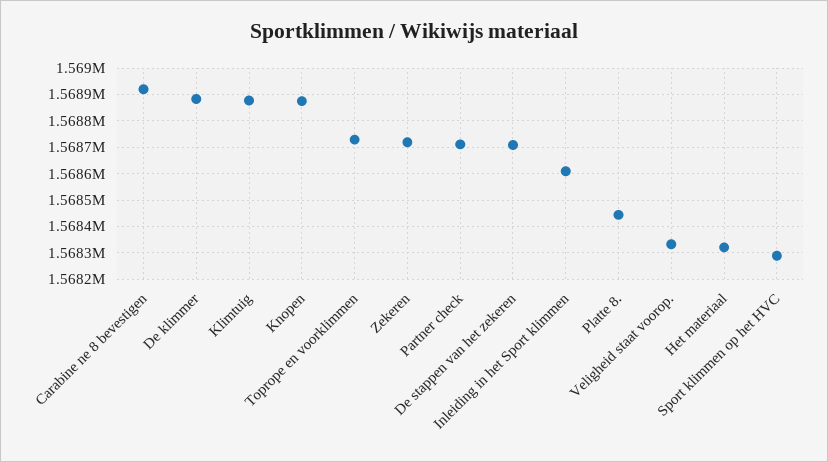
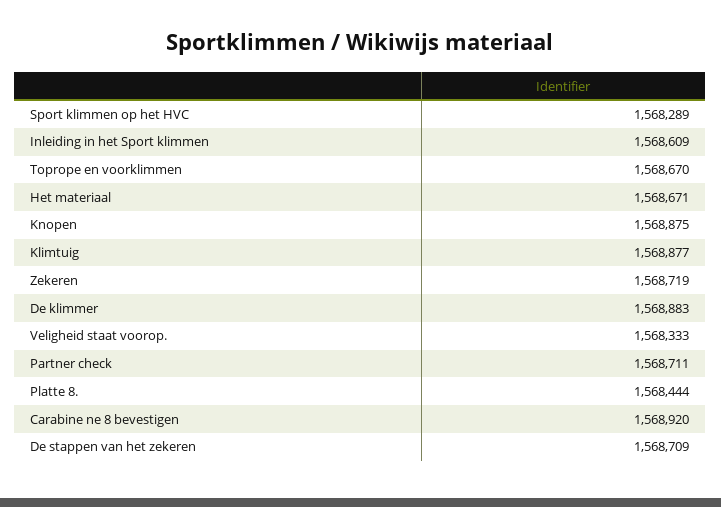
  {
    "Carabine ne 8 bevestigen": 1568920,
    "De klimmer": 1568883,
    "Klimtuig": 1568877,
    "Knopen": 1568875,
-   "Toprope en voorklimmen": 1568725,
+   "Toprope en voorklimmen": 1568670,
    "Zekeren": 1568719,
    "Partner check": 1568711,
    "De stappen van het zekeren": 1568709,
    "Inleiding in het Sport klimmen": 1568609,
    "Platte 8.": 1568444,
    "Veligheid staat voorop.": 1568333,
-   "Het materiaal": 1568325,
+   "Het materiaal": 1568671,
    "Sport klimmen op het HVC": 1568289
  }

